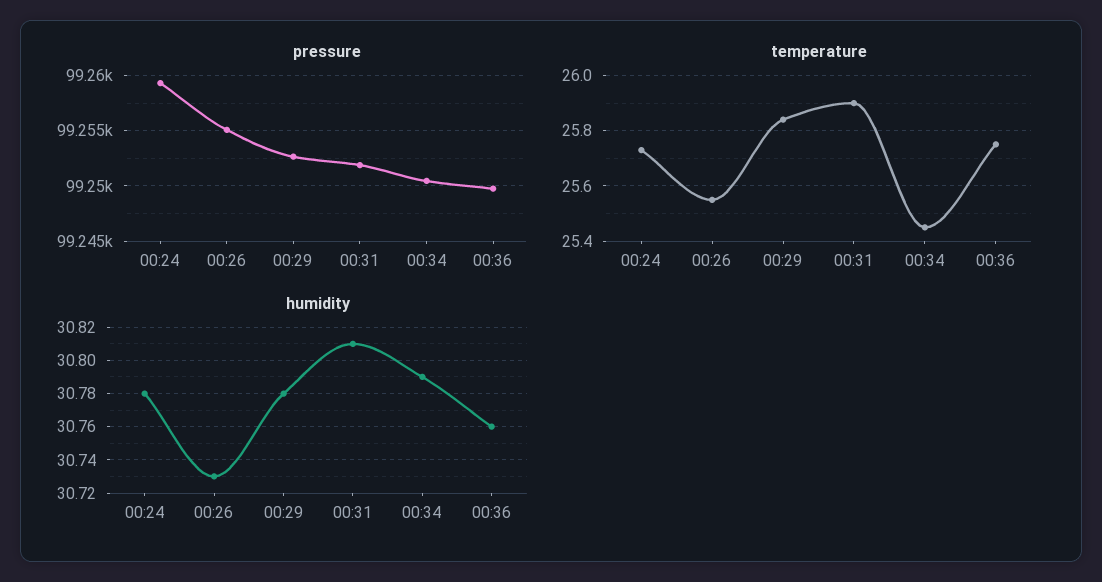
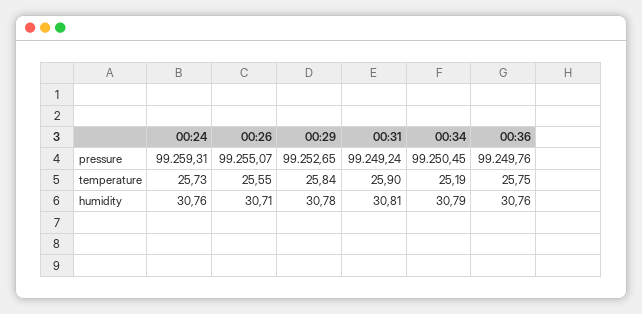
  {
    "pressure": {
      "00:24": 99259.31,
      "00:26": 99255.07,
      "00:29": 99252.65,
-     "00:31": 99252,
+     "00:31": 99249.24,
      "00:34": 99250.45,
      "00:36": 99249.76
    },
    "temperature": {
      "00:24": 25.73,
      "00:26": 25.55,
      "00:29": 25.84,
      "00:31": 25.9,
-     "00:34": 25.45,
+     "00:34": 25.19,
      "00:36": 25.75
    },
    "humidity": {
-     "00:24": 30.78,
+     "00:24": 30.76,
-     "00:26": 30.73,
+     "00:26": 30.71,
      "00:29": 30.78,
      "00:31": 30.81,
      "00:34": 30.79,
      "00:36": 30.76
    }
  }

